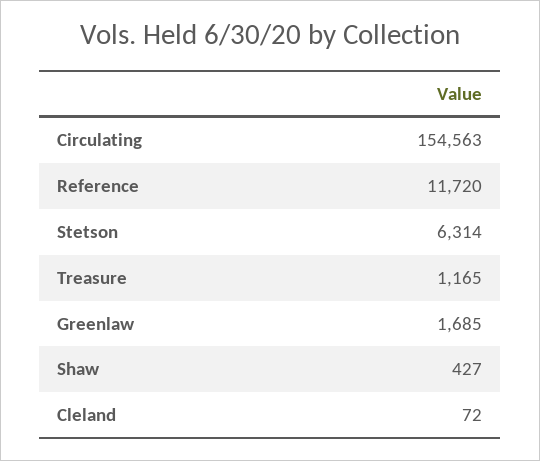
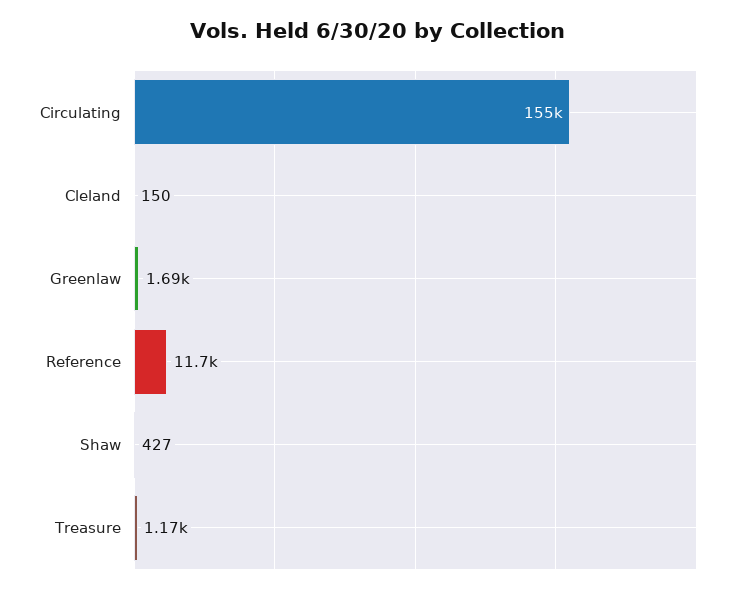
  {
    "Circulating": 154563,
    "Reference": 11720,
-   "Stetson": 6314,
    "Treasure": 1165,
    "Greenlaw": 1685,
    "Shaw": 427,
-   "Cleland": 72
+   "Cleland": 150
  }

